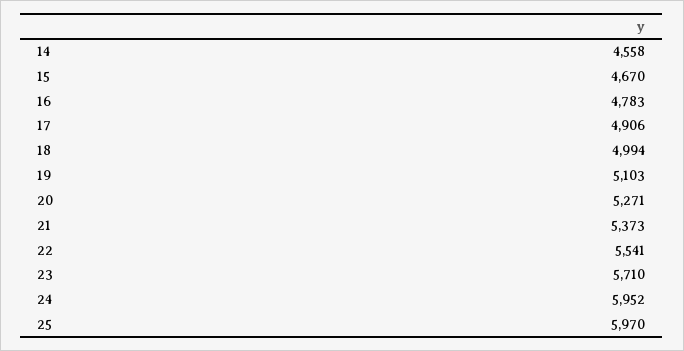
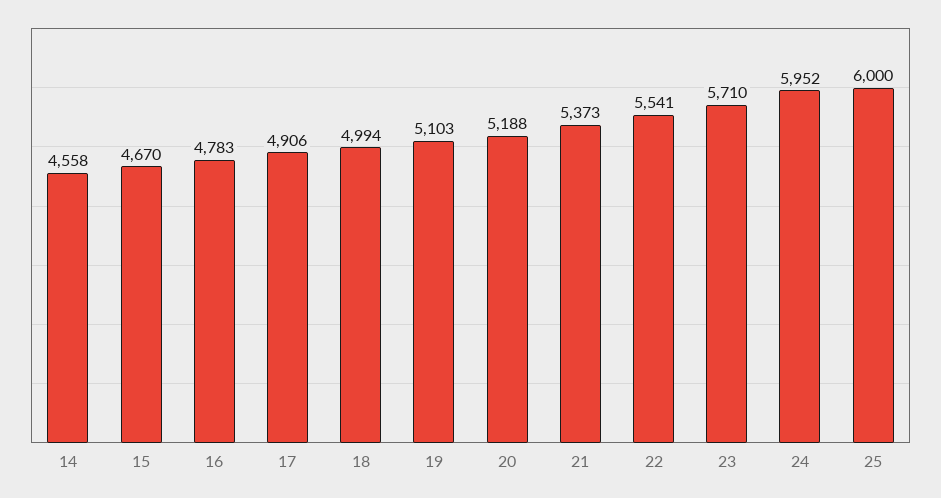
  {
    "14": 4558,
    "15": 4670,
    "16": 4783,
    "17": 4906,
    "18": 4994,
    "19": 5103,
-   "20": 5271,
+   "20": 5188,
    "21": 5373,
    "22": 5541,
    "23": 5710,
    "24": 5952,
-   "25": 5970
+   "25": 6000
  }

